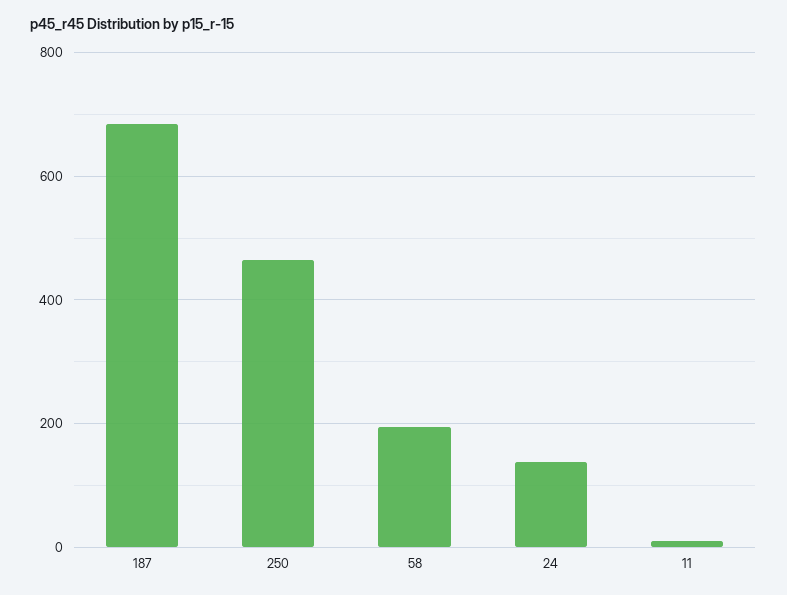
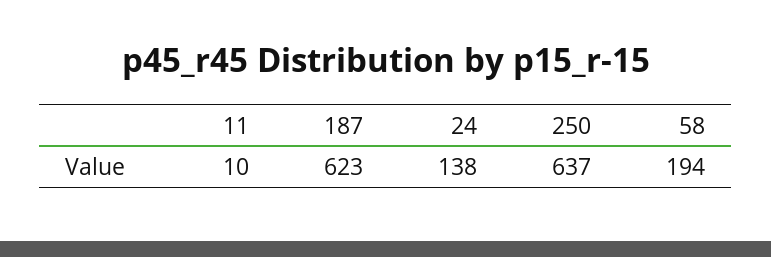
  {
-   "187": 680,
+   "187": 623,
-   "250": 460,
+   "250": 637,
    "58": 194,
    "24": 138,
    "11": 10
  }

